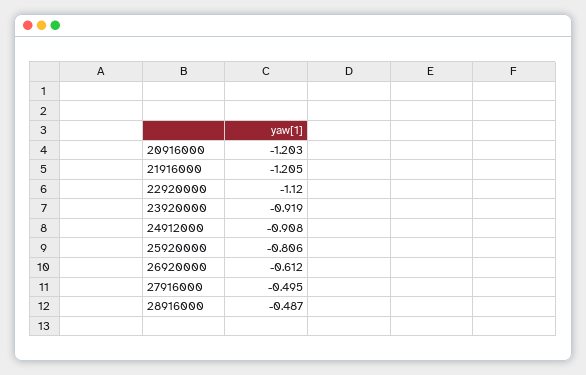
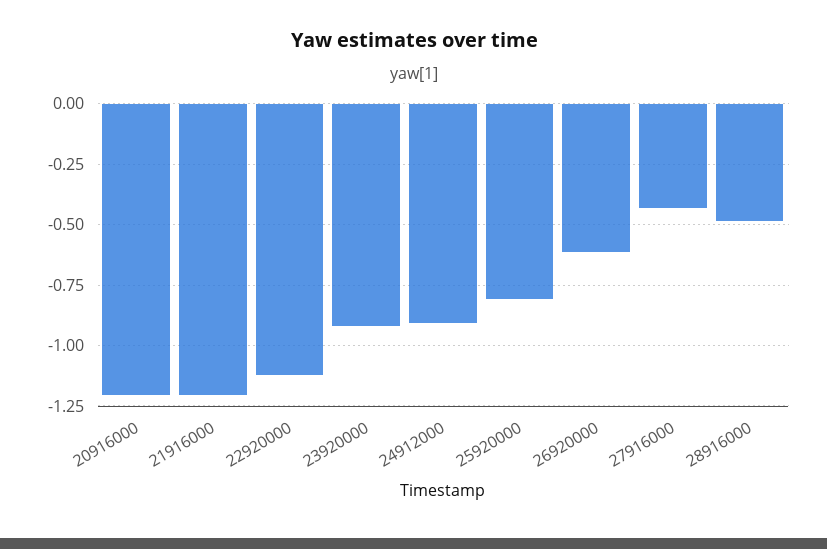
  {
    "20916000": -1.203,
    "21916000": -1.205,
    "22920000": -1.12,
    "23920000": -0.919,
    "24912000": -0.908,
    "25920000": -0.806,
    "26920000": -0.612,
-   "27916000": -0.495,
+   "27916000": -0.425,
    "28916000": -0.487
  }

